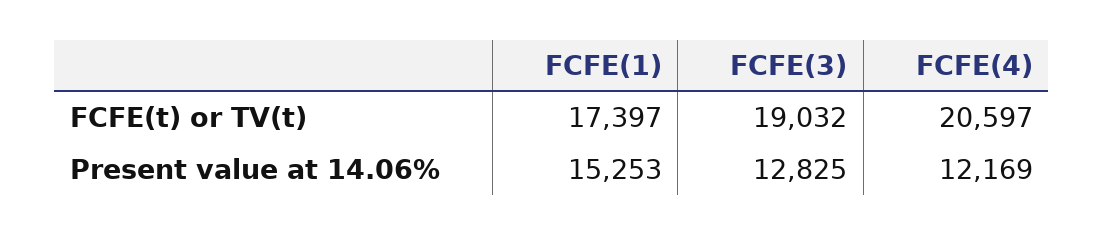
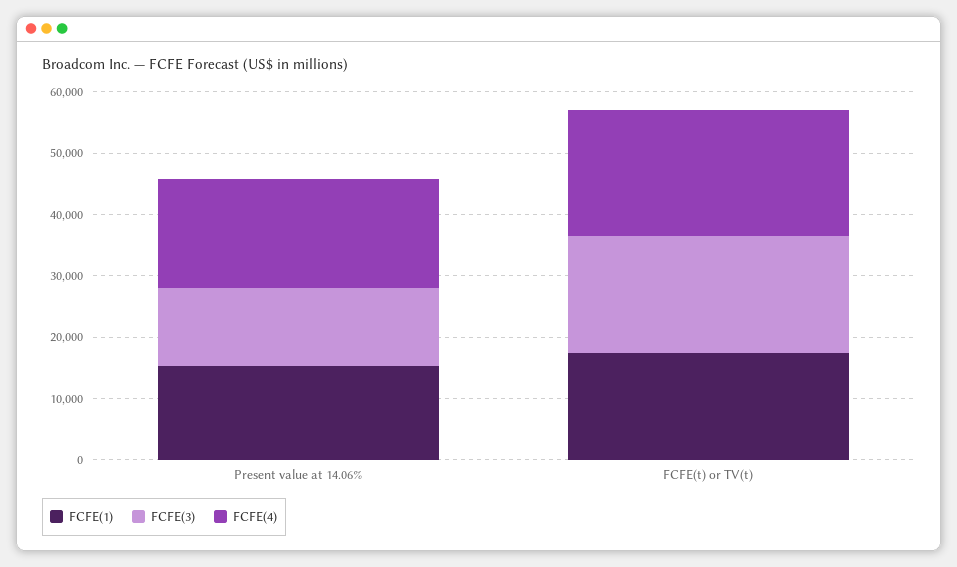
  {
    "FCFE(1)": {
      "FCFE(t) or TV(t)": 17397,
      "Present value at 14.06%": 15253
    },
    "FCFE(3)": {
      "FCFE(t) or TV(t)": 19032,
      "Present value at 14.06%": 12825
    },
    "FCFE(4)": {
      "FCFE(t) or TV(t)": 20597,
-     "Present value at 14.06%": 12169
+     "Present value at 14.06%": 18000
    }
  }

